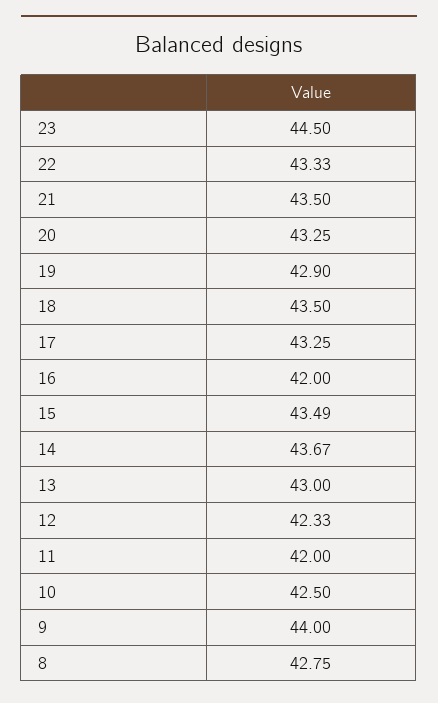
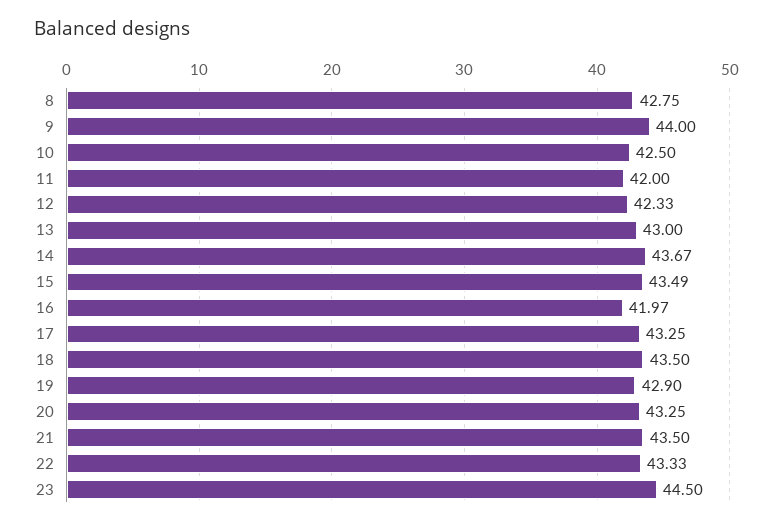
  {
    "23": 44.5,
    "22": 43.33,
    "21": 43.5,
    "20": 43.25,
    "19": 42.9,
    "18": 43.5,
    "17": 43.25,
-   "16": 42,
+   "16": 41.97,
    "15": 43.49,
    "14": 43.67,
    "13": 43,
    "12": 42.33,
    "11": 42,
    "10": 42.5,
    "9": 44,
    "8": 42.75
  }

